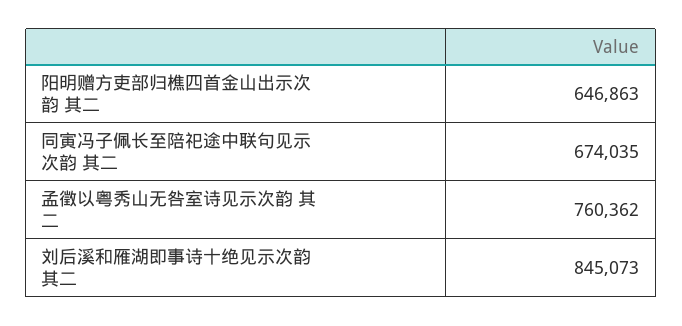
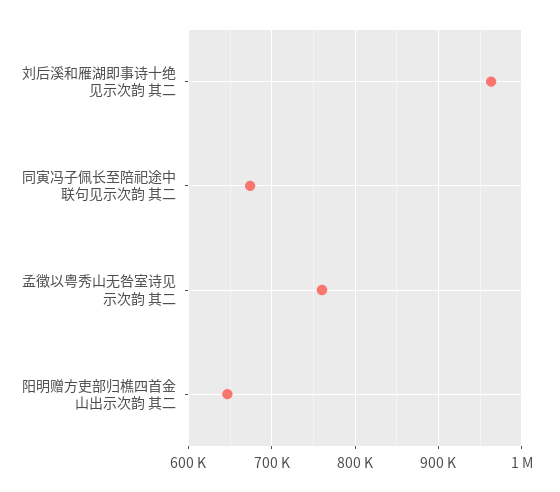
  {
    "阳明赠方吏部归樵四首金山出示次韵 其二": 646863,
    "同寅冯子佩长至陪祀途中联句见示次韵 其二": 674035,
    "孟徵以粤秀山无咎室诗见示次韵 其二": 760362,
-   "刘后溪和雁湖即事诗十绝见示次韵 其二": 845073
+   "刘后溪和雁湖即事诗十绝见示次韵 其二": 960000
  }

